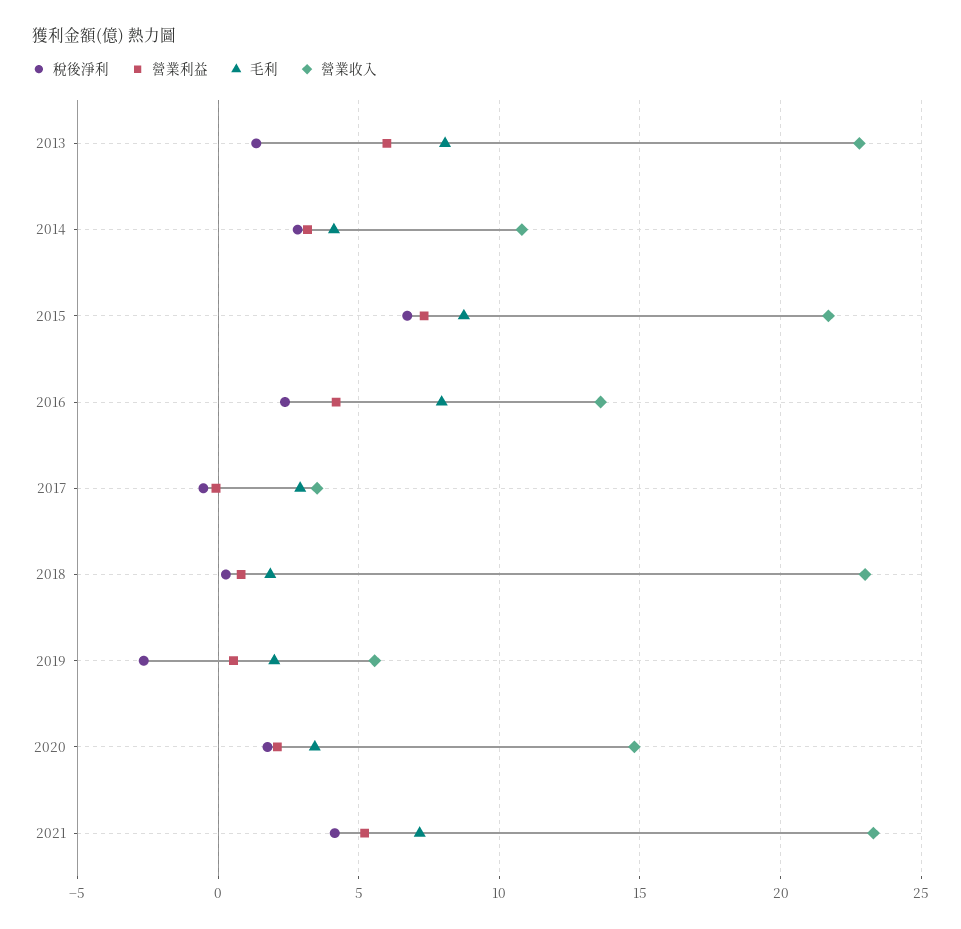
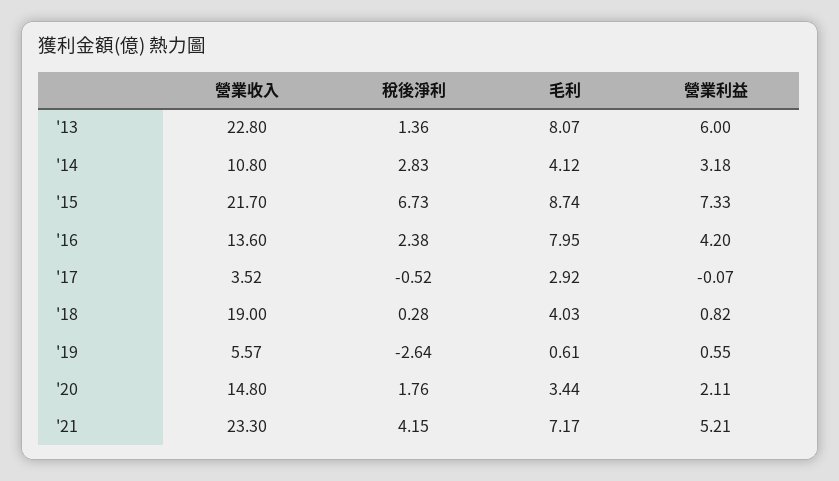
  {
    "稅後淨利": {
      "2013": 1.36,
      "2014": 2.83,
      "2015": 6.73,
      "2016": 2.38,
      "2017": -0.52,
      "2018": 0.28,
      "2019": -2.64,
      "2020": 1.76,
      "2021": 4.15
    },
    "營業利益": {
      "2013": 6,
      "2014": 3.18,
      "2015": 7.33,
      "2016": 4.2,
      "2017": -0.07,
      "2018": 0.82,
      "2019": 0.55,
      "2020": 2.11,
      "2021": 5.21
    },
    "毛利": {
      "2013": 8.07,
      "2014": 4.12,
      "2015": 8.74,
      "2016": 7.95,
      "2017": 2.92,
-     "2018": 2,
+     "2018": 4.03,
-     "2019": 2,
+     "2019": 0.61,
      "2020": 3.44,
      "2021": 7.17
    },
    "營業收入": {
      "2013": 22.8,
      "2014": 10.8,
      "2015": 21.7,
      "2016": 13.6,
      "2017": 3.52,
-     "2018": 23,
+     "2018": 19,
      "2019": 5.57,
      "2020": 14.8,
      "2021": 23.3
    }
  }

